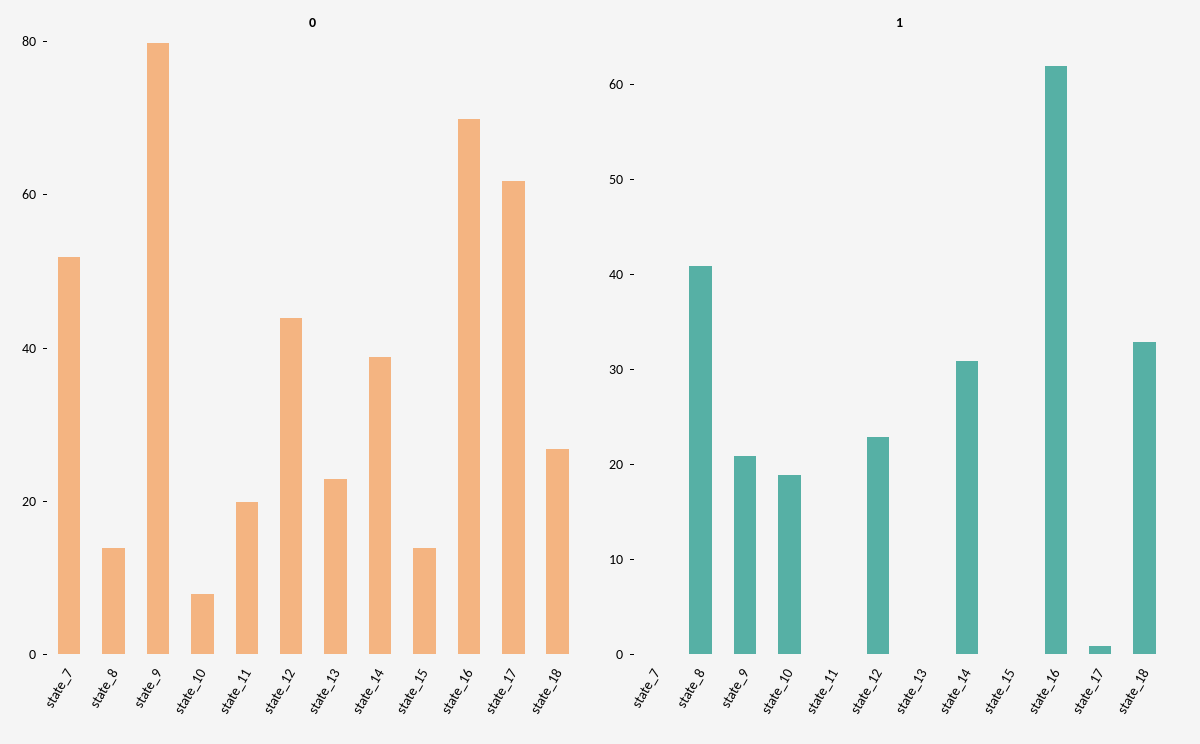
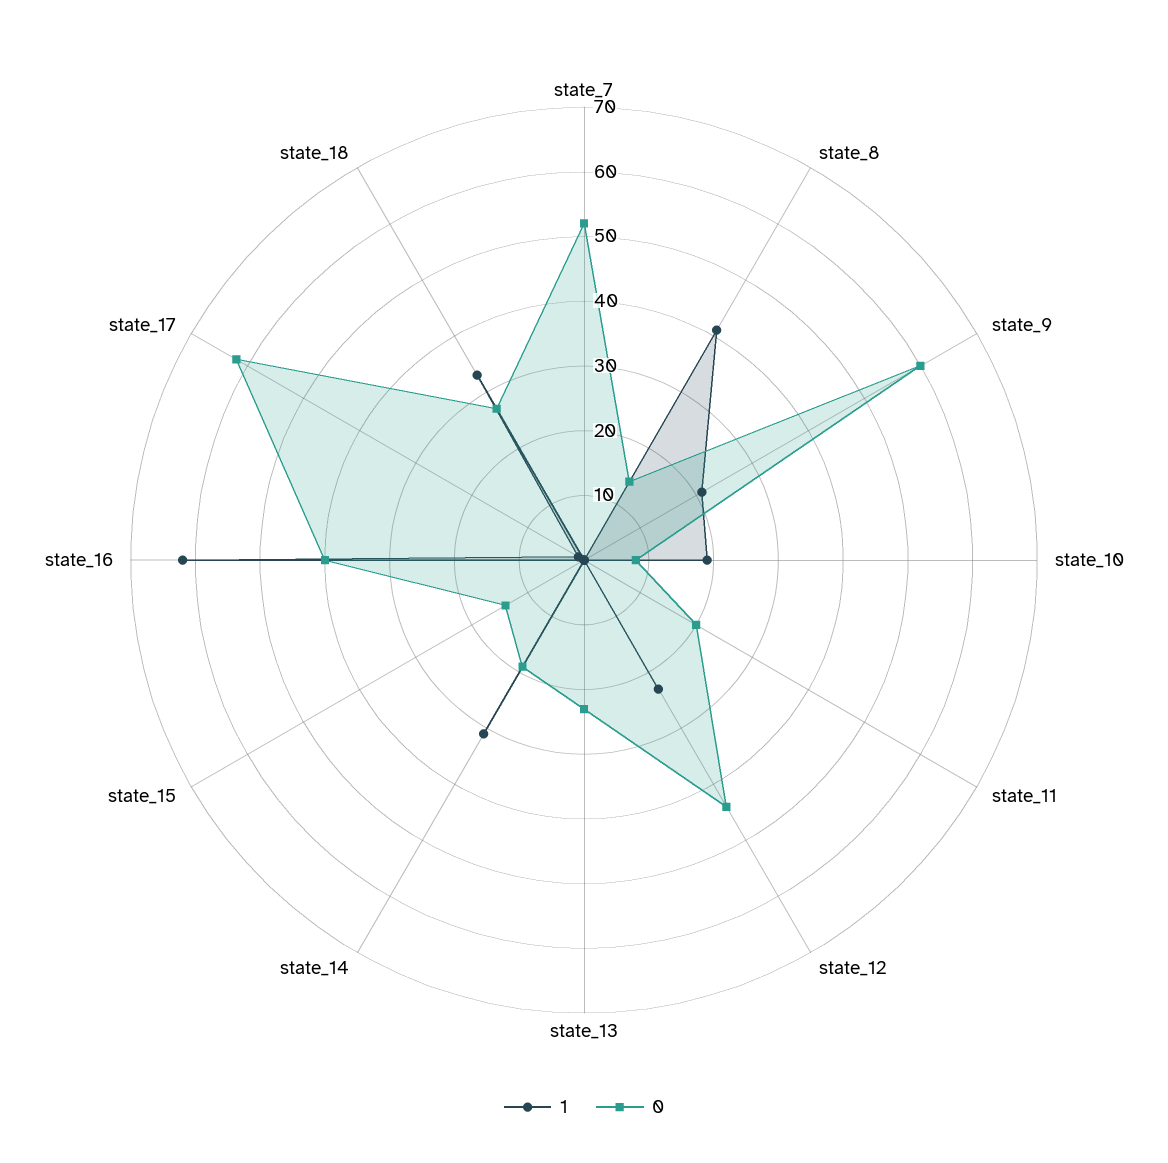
  {
    "0": {
      "state_7": 50,
      "state_8": 15,
-     "state_9": 80,
+     "state_9": 60,
      "state_10": 10,
      "state_11": 20,
      "state_12": 45,
      "state_13": 25,
-     "state_14": 40,
+     "state_14": 20,
      "state_15": 15,
-     "state_16": 70,
+     "state_16": 40,
      "state_17": 60,
      "state_18": 25
    },
    "1": {
      "state_7": 0,
      "state_8": 41,
      "state_9": 21,
      "state_10": 19,
      "state_11": 0,
      "state_12": 23,
      "state_13": 0,
      "state_14": 31,
      "state_15": 0,
      "state_16": 62,
      "state_17": 1,
      "state_18": 33
    }
  }

